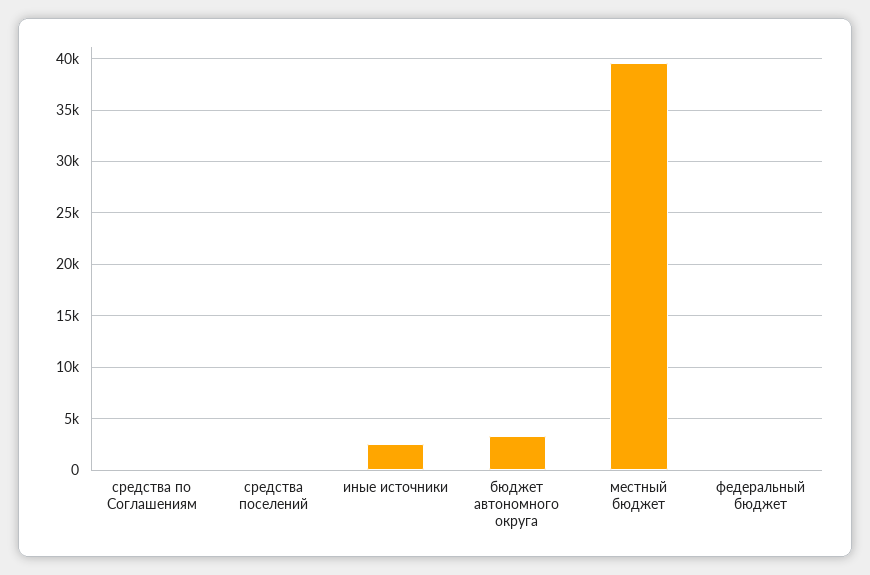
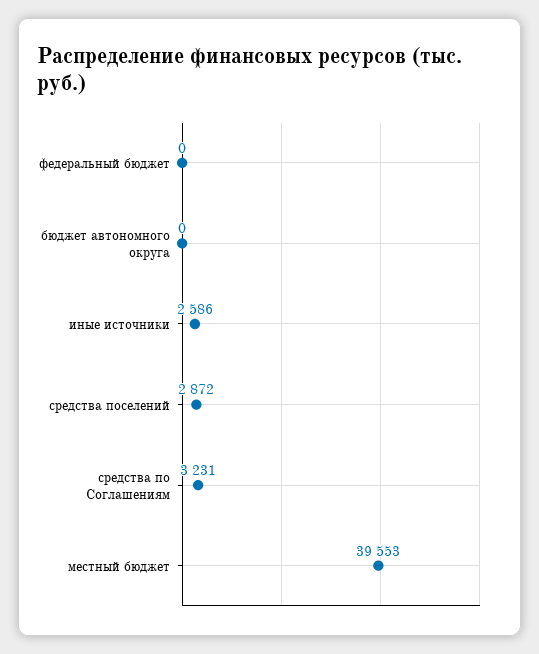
  {
-   "средства по Соглашениям": 0,
+   "средства по Соглашениям": 3231,
-   "средства поселений": 0,
+   "средства поселений": 2872,
    "иные источники": 2586,
-   "бюджет автономного округа": 3000,
+   "бюджет автономного округа": 0,
    "местный бюджет": 39553,
    "федеральный бюджет": 0
  }

